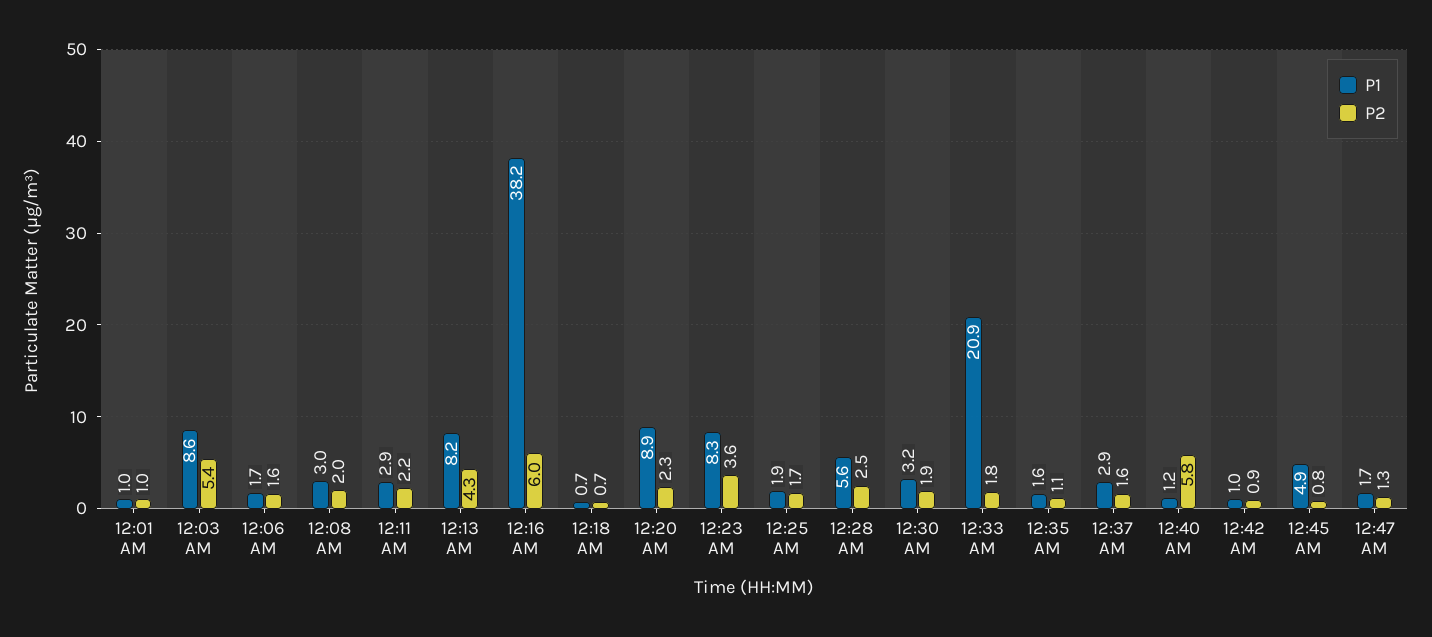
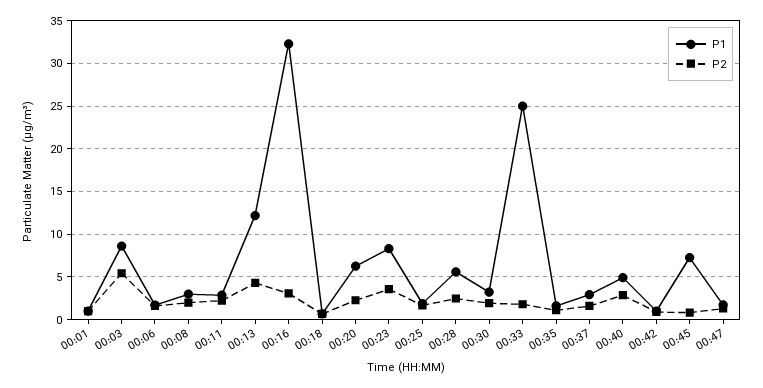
  {
    "P1": {
      "12:01 AM": 1,
      "12:03 AM": 8.6,
      "12:06 AM": 1.7,
      "12:08 AM": 3,
      "12:11 AM": 2.9,
-     "12:13 AM": 8.2,
+     "12:13 AM": 12,
-     "12:16 AM": 38.2,
+     "12:16 AM": 32,
      "12:18 AM": 0.7,
-     "12:20 AM": 8.9,
+     "12:20 AM": 6,
      "12:23 AM": 8.3,
      "12:25 AM": 1.9,
      "12:28 AM": 5.6,
      "12:30 AM": 3.2,
-     "12:33 AM": 20.9,
+     "12:33 AM": 25,
      "12:35 AM": 1.6,
      "12:37 AM": 2.9,
-     "12:40 AM": 1.2,
+     "12:40 AM": 5,
      "12:42 AM": 1,
-     "12:45 AM": 4.9,
+     "12:45 AM": 7,
      "12:47 AM": 1.7
    },
    "P2": {
      "12:01 AM": 1,
      "12:03 AM": 5.4,
      "12:06 AM": 1.6,
      "12:08 AM": 2,
      "12:11 AM": 2.2,
      "12:13 AM": 4.3,
-     "12:16 AM": 6,
+     "12:16 AM": 3,
      "12:18 AM": 0.7,
      "12:20 AM": 2.3,
      "12:23 AM": 3.6,
      "12:25 AM": 1.7,
      "12:28 AM": 2.5,
      "12:30 AM": 1.9,
      "12:33 AM": 1.8,
      "12:35 AM": 1.1,
      "12:37 AM": 1.6,
-     "12:40 AM": 5.8,
+     "12:40 AM": 3,
      "12:42 AM": 0.9,
      "12:45 AM": 0.8,
      "12:47 AM": 1.3
    }
  }

